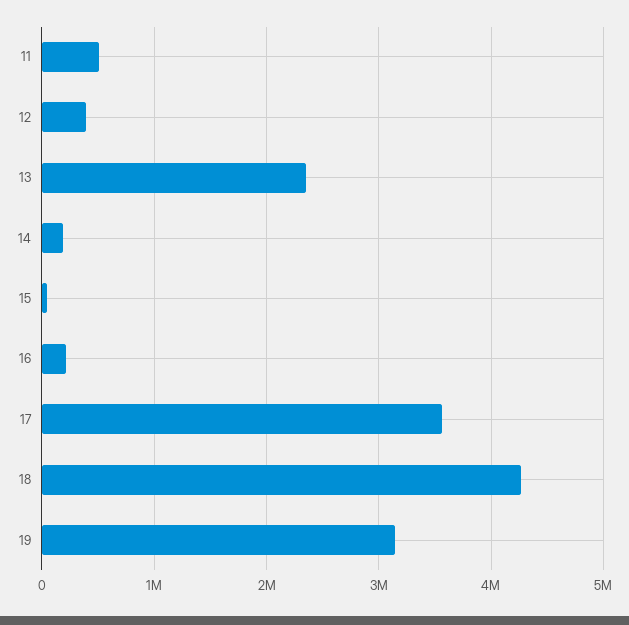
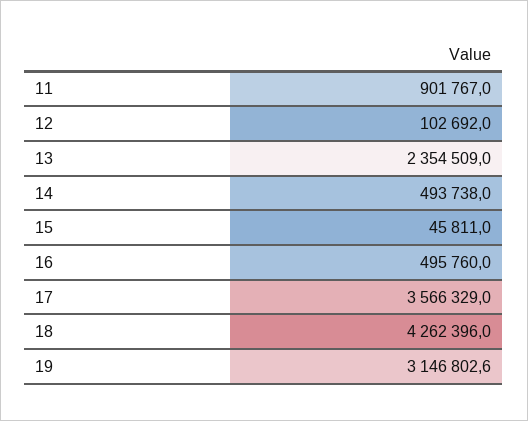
  {
-   "11": 500000,
+   "11": 901767,
-   "12": 400000,
+   "12": 102692,
    "13": 2354509,
-   "14": 200000,
+   "14": 493738,
    "15": 45811,
-   "16": 200000,
+   "16": 495760,
    "17": 3566329,
    "18": 4262396,
    "19": 3146802.6
  }

